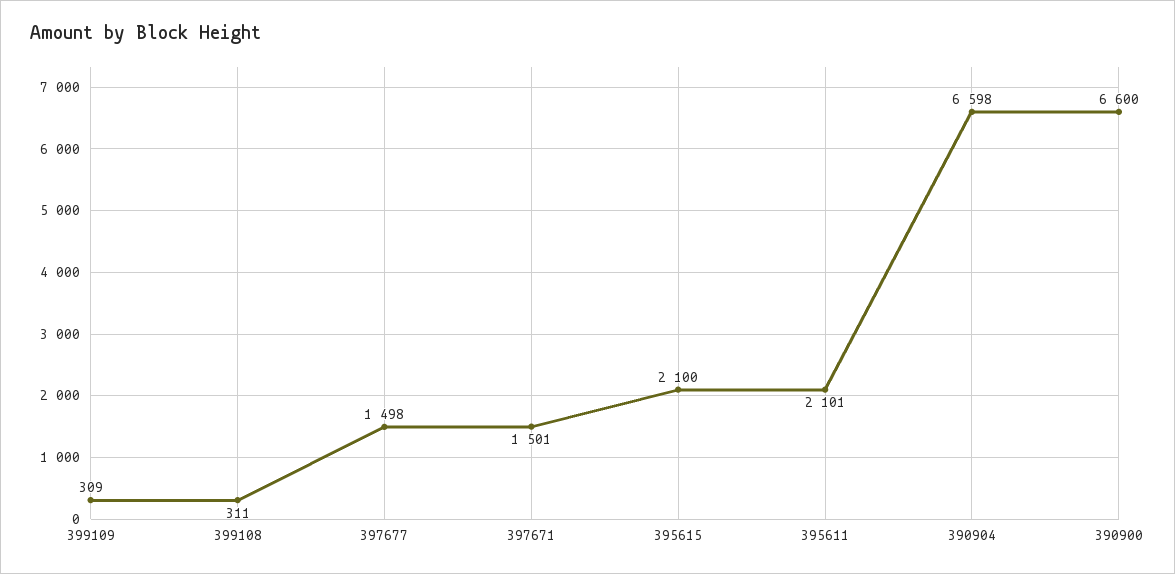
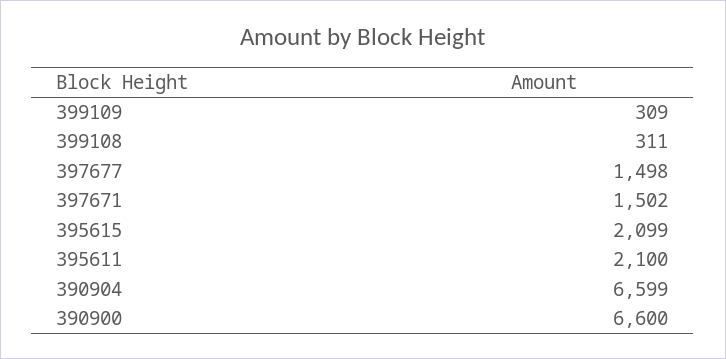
  {
    "399109": 309,
    "399108": 311,
    "397677": 1498,
-   "397671": 1501,
+   "397671": 1502,
-   "395615": 2100,
+   "395615": 2099,
-   "395611": 2101,
+   "395611": 2100,
-   "390904": 6598,
+   "390904": 6599,
    "390900": 6600
  }

